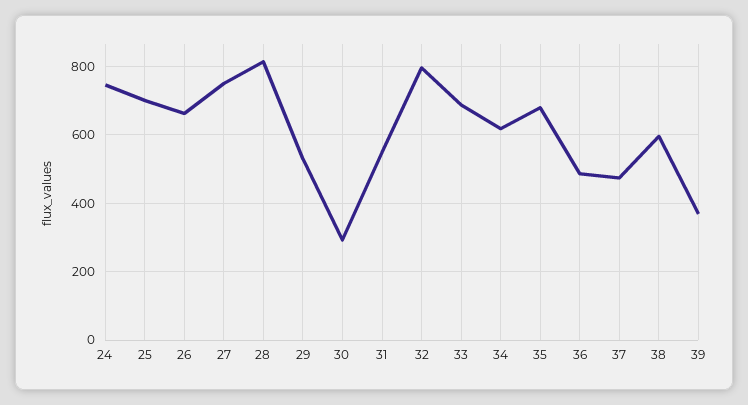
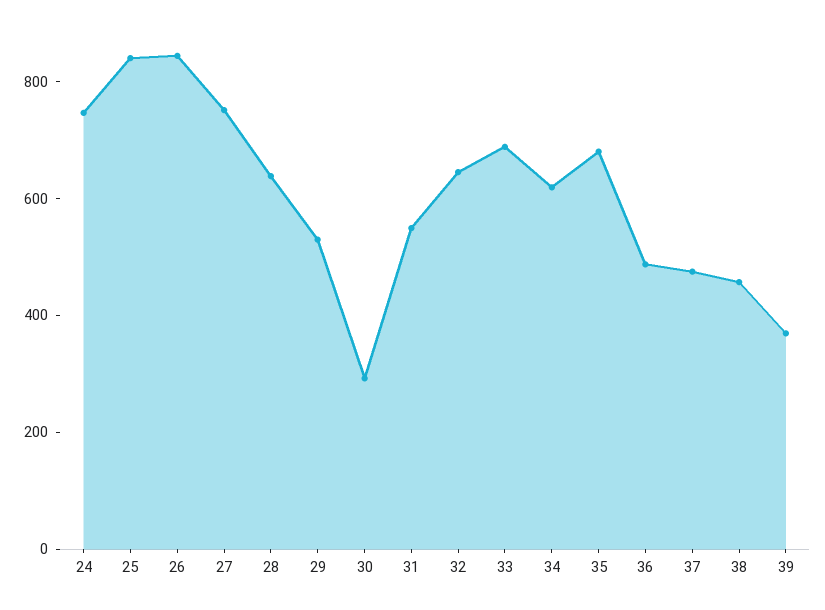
  {
    "24": 740,
-   "25": 700,
+   "25": 850,
-   "26": 660,
+   "26": 850,
    "27": 760,
-   "28": 820,
+   "28": 650,
    "29": 520,
    "30": 300,
    "31": 540,
-   "32": 800,
+   "32": 650,
    "33": 680,
    "34": 620,
    "35": 680,
    "36": 480,
    "37": 480,
-   "38": 600,
+   "38": 450,
    "39": 360
  }

